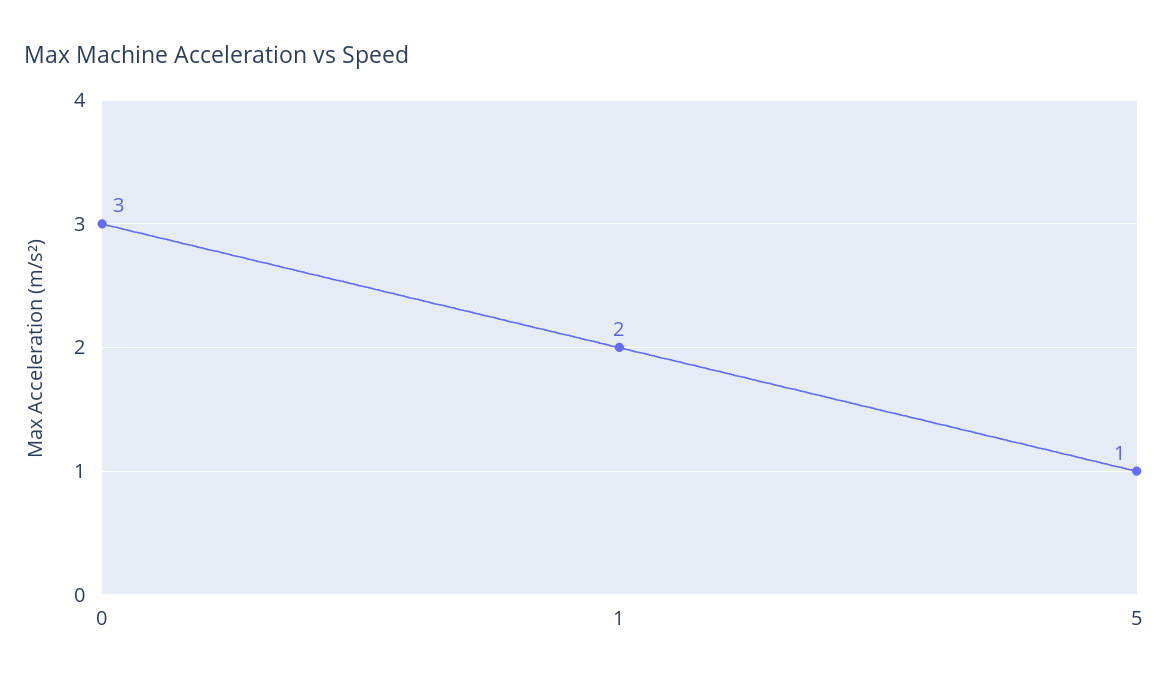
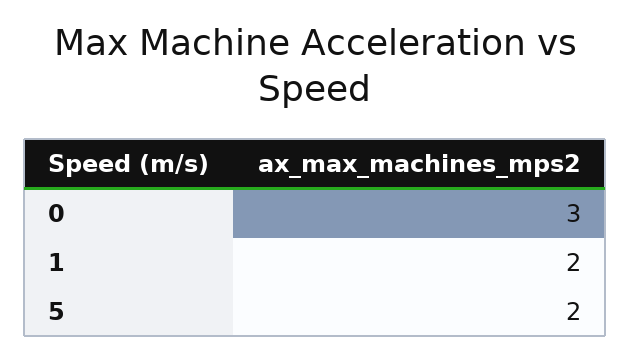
  {
    "0": 3,
    "1": 2,
-   "5": 1
+   "5": 2
  }

